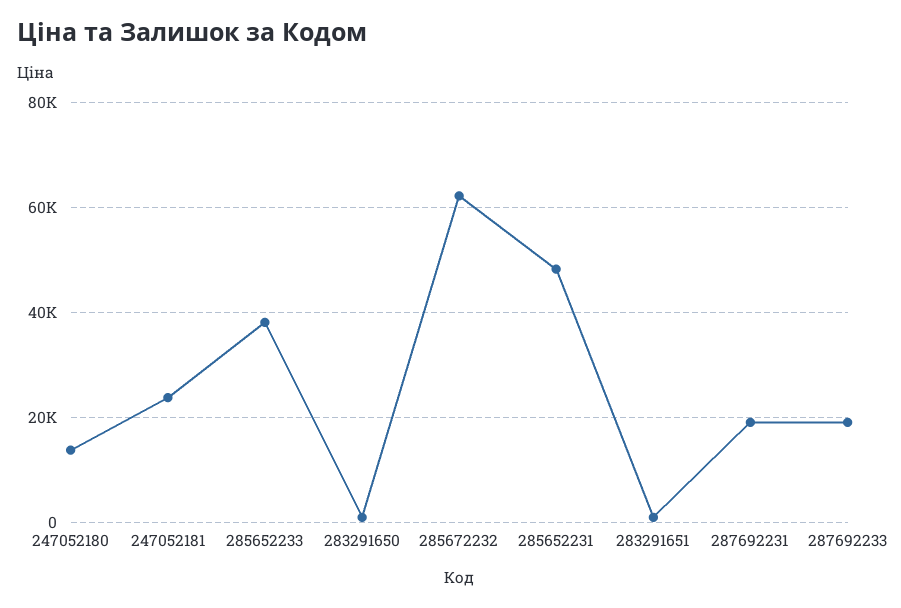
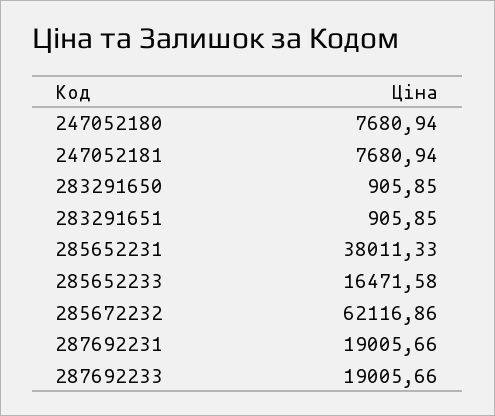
  {
-   "247052180": 14000,
+   "247052180": 7680.94,
-   "247052181": 24000,
+   "247052181": 7680.94,
-   "285652233": 38000,
+   "285652233": 16471.58,
    "283291650": 905.85,
    "285672232": 62116.86,
-   "285652231": 48000,
+   "285652231": 38011.33,
    "283291651": 905.85,
    "287692231": 19005.66,
    "287692233": 19005.66
  }

